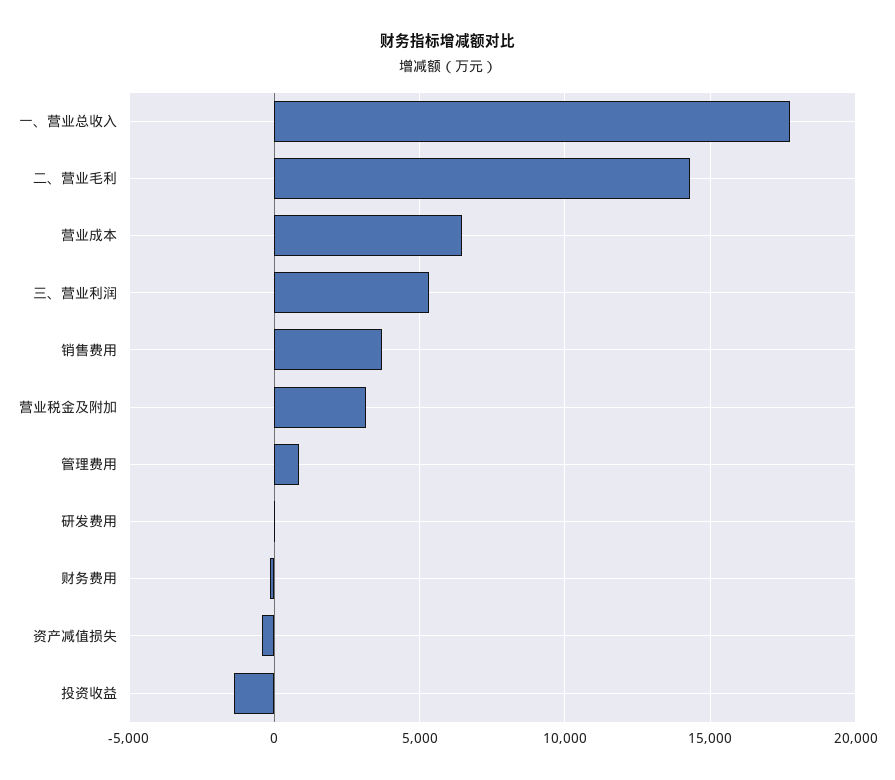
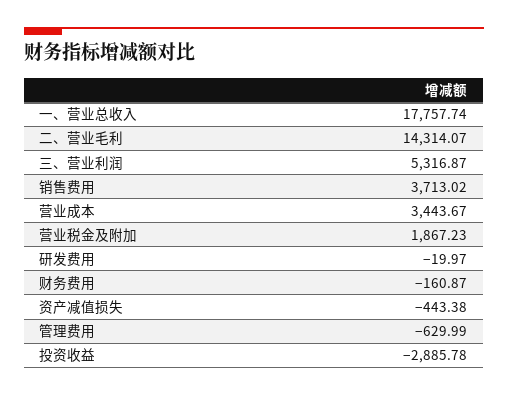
  {
    "一、营业总收入": 17757.74,
    "二、营业毛利": 14314.07,
-   "营业成本": 6500,
+   "营业成本": 3443.67,
    "三、营业利润": 5316.87,
    "销售费用": 3713.02,
-   "营业税金及附加": 3000,
+   "营业税金及附加": 1867.23,
-   "管理费用": 1000,
+   "管理费用": -629.99,
    "研发费用": -19.97,
    "财务费用": -160.87,
    "资产减值损失": -443.38,
-   "投资收益": -1500
+   "投资收益": -2885.78
  }

